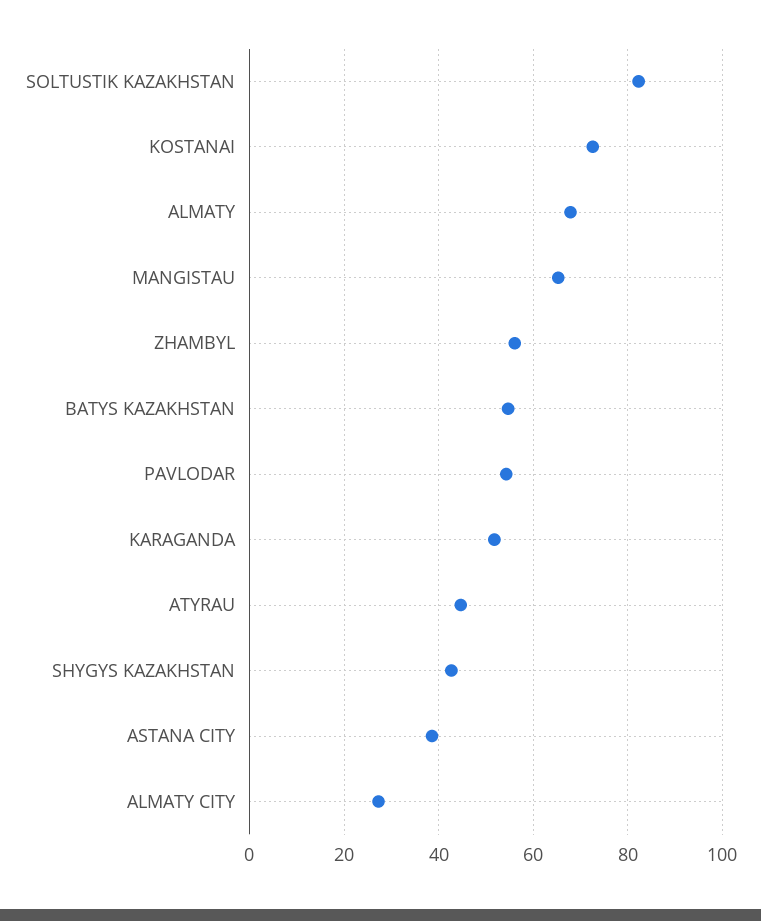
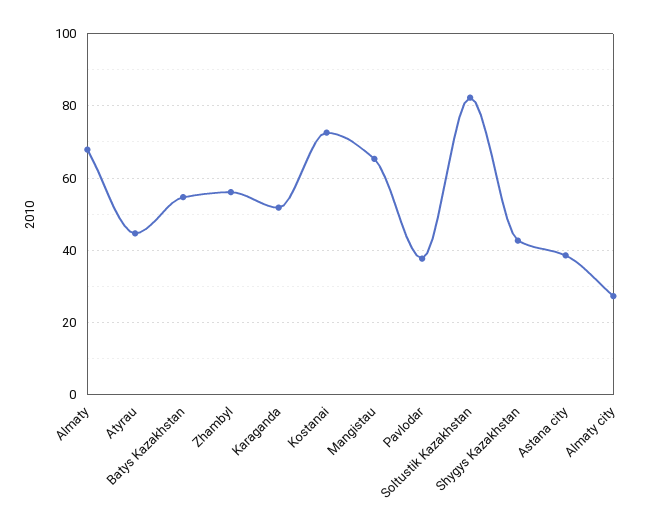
  {
    "SOLTUSTIK KAZAKHSTAN": 82,
    "KOSTANAI": 72,
    "ALMATY": 68,
    "MANGISTAU": 66,
    "ZHAMBYL": 56,
    "BATYS KAZAKHSTAN": 54,
-   "PAVLODAR": 54,
+   "PAVLODAR": 38,
    "KARAGANDA": 52,
    "ATYRAU": 44,
    "SHYGYS KAZAKHSTAN": 42,
    "ASTANA CITY": 38,
    "ALMATY CITY": 28
  }

